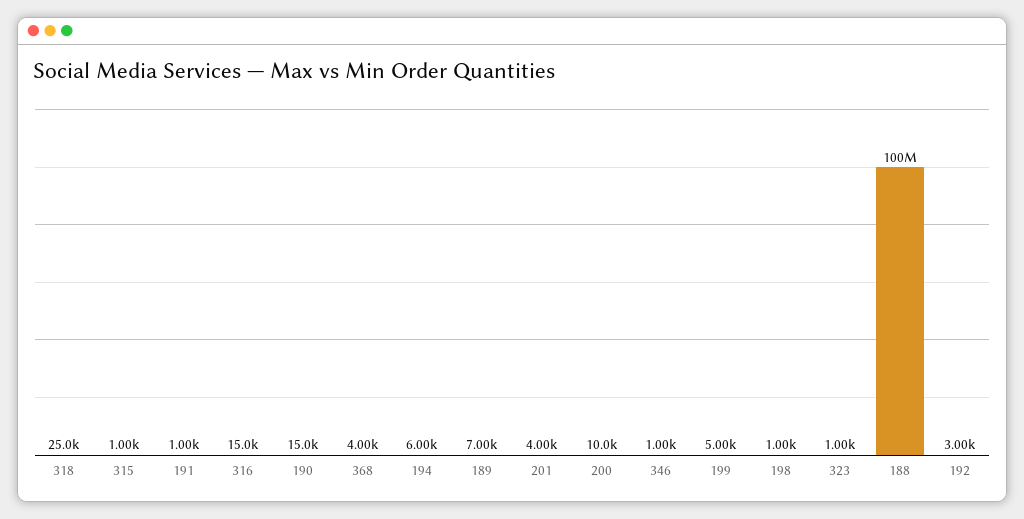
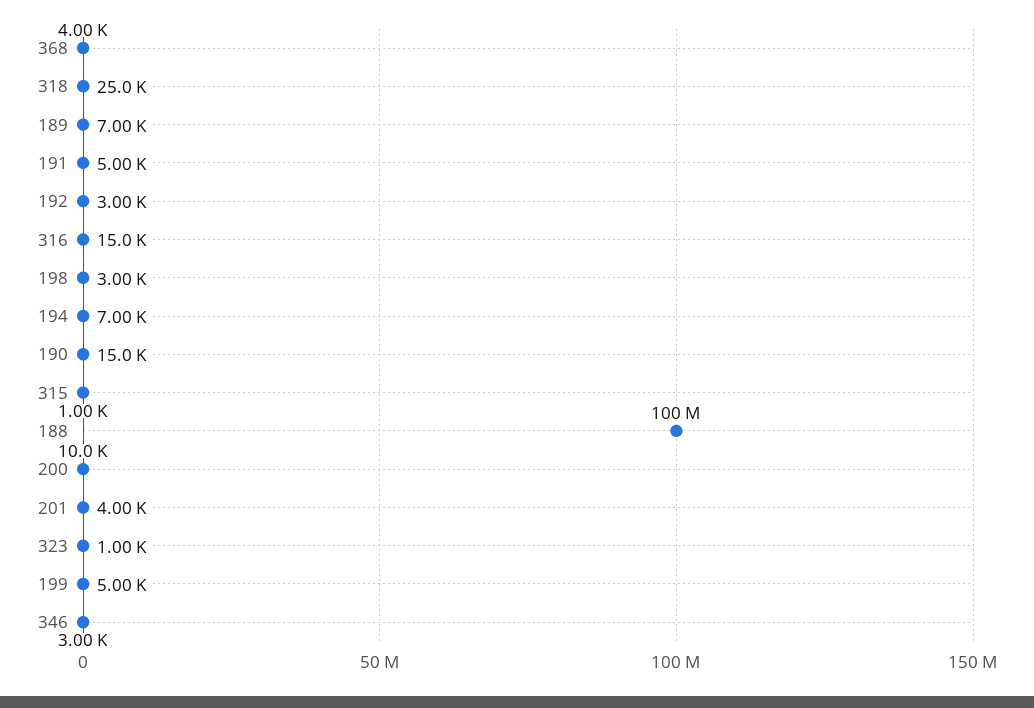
  {
    "318": 25000,
    "315": 1000,
-   "191": 1000,
+   "191": 5000,
    "316": 15000,
    "190": 15000,
    "368": 4000,
-   "194": 6000,
+   "194": 7000,
    "189": 7000,
    "201": 4000,
    "200": 10000,
-   "346": 1000,
+   "346": 3000,
    "199": 5000,
-   "198": 1000,
+   "198": 3000,
    "323": 1000,
    "188": 100000000,
    "192": 3000
  }

